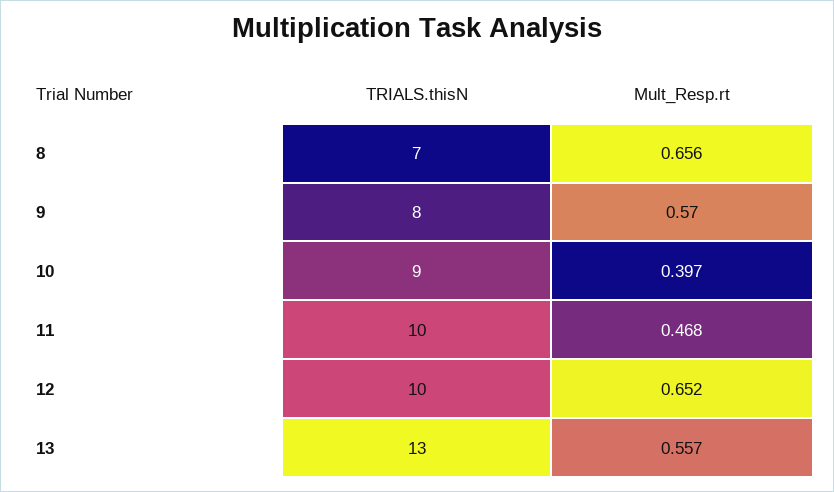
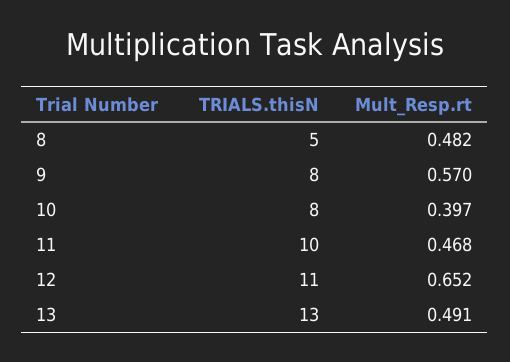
  {
    "TRIALS.thisN": {
-     "8": 7,
+     "8": 5,
      "9": 8,
-     "10": 9,
+     "10": 8,
      "11": 10,
-     "12": 10,
+     "12": 11,
      "13": 13
    },
    "Mult_Resp.rt": {
-     "8": 0.656,
+     "8": 0.482,
      "9": 0.57,
      "10": 0.397,
      "11": 0.468,
      "12": 0.652,
-     "13": 0.557
+     "13": 0.491
    }
  }

